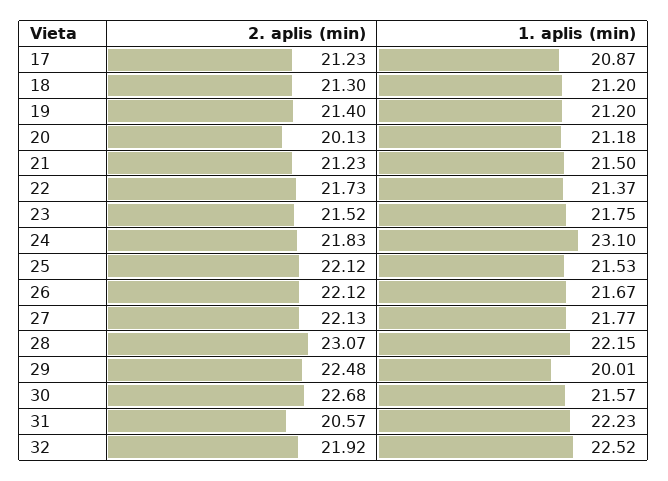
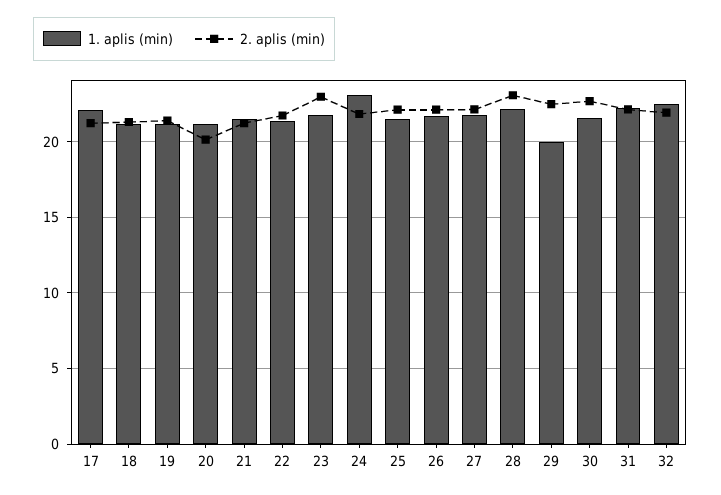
  {
    "2. aplis (min)": {
      "17": 21.23,
      "18": 21.3,
      "19": 21.4,
      "20": 20.13,
      "21": 21.23,
      "22": 21.73,
-     "23": 21.52,
+     "23": 23,
      "24": 21.83,
      "25": 22.12,
      "26": 22.12,
      "27": 22.13,
      "28": 23.07,
      "29": 22.48,
      "30": 22.68,
-     "31": 20.57,
+     "31": 22,
      "32": 21.92
    },
    "1. aplis (min)": {
-     "17": 20.87,
+     "17": 22,
      "18": 21.2,
      "19": 21.2,
      "20": 21.18,
      "21": 21.5,
      "22": 21.37,
      "23": 21.75,
      "24": 23.1,
      "25": 21.53,
      "26": 21.67,
      "27": 21.77,
      "28": 22.15,
      "29": 20.01,
      "30": 21.57,
      "31": 22.23,
      "32": 22.52
    }
  }

